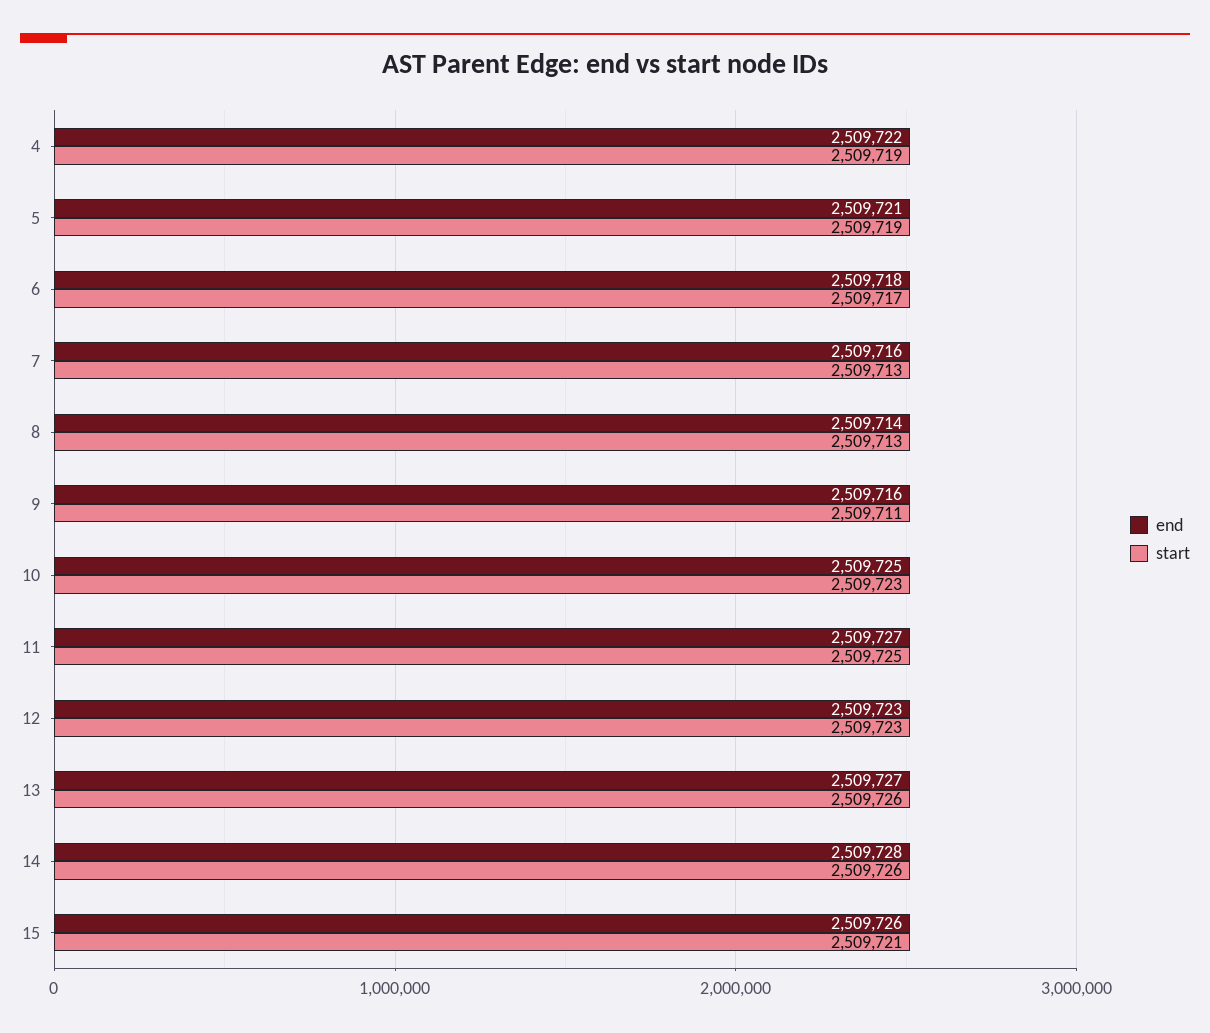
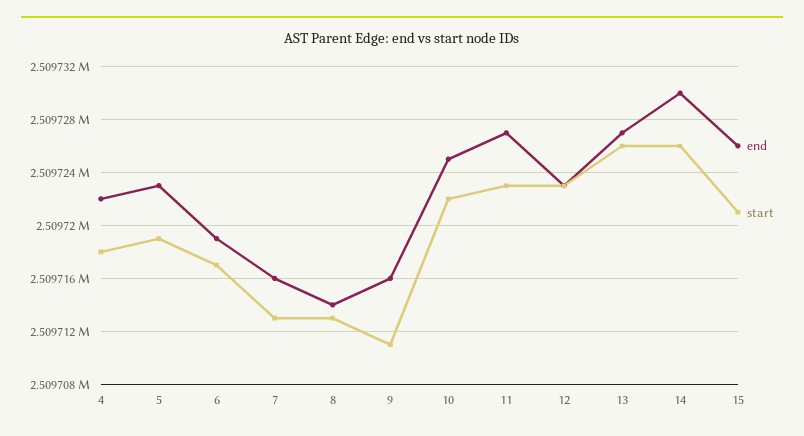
  {
    "end": {
      "4": 2509722,
-     "5": 2509721,
+     "5": 2509723,
-     "6": 2509718,
+     "6": 2509719,
      "7": 2509716,
      "8": 2509714,
      "9": 2509716,
      "10": 2509725,
      "11": 2509727,
      "12": 2509723,
      "13": 2509727,
-     "14": 2509728,
+     "14": 2509730,
      "15": 2509726
    },
    "start": {
-     "4": 2509719,
+     "4": 2509718,
      "5": 2509719,
      "6": 2509717,
      "7": 2509713,
      "8": 2509713,
      "9": 2509711,
-     "10": 2509723,
+     "10": 2509722,
-     "11": 2509725,
+     "11": 2509723,
      "12": 2509723,
      "13": 2509726,
      "14": 2509726,
      "15": 2509721
    }
  }

